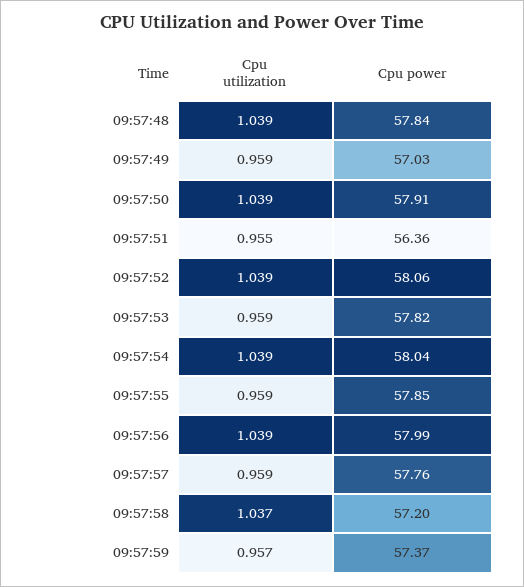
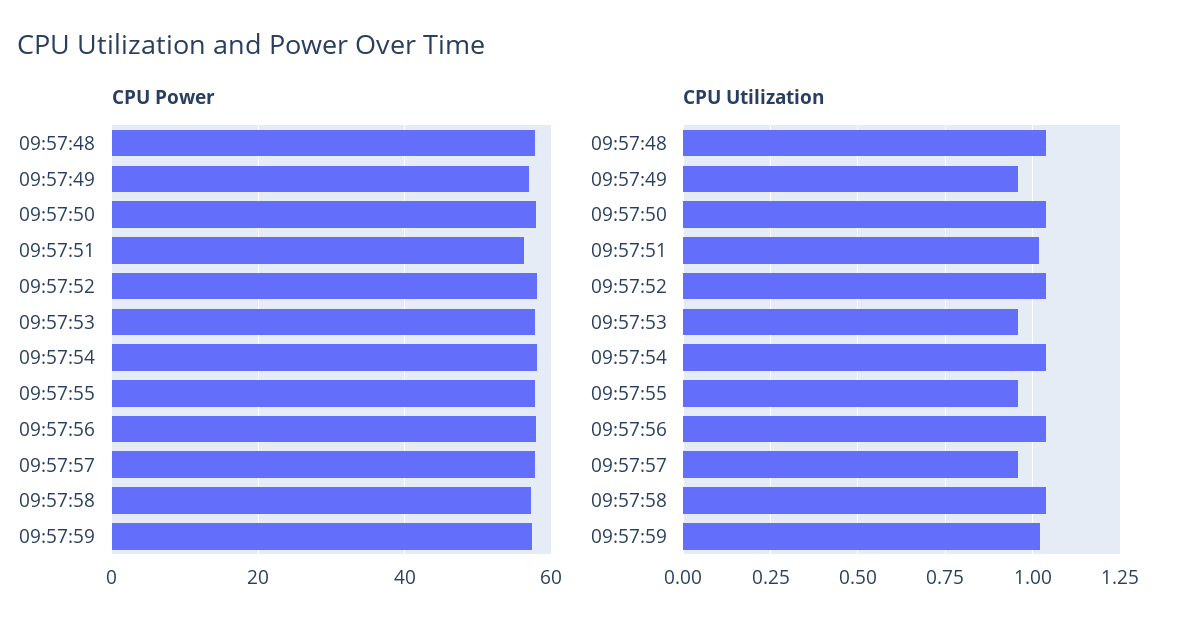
  {
    "Cpu utilization": {
      "09:57:48": 1.039,
      "09:57:49": 0.959,
      "09:57:50": 1.039,
-     "09:57:51": 0.955,
+     "09:57:51": 1.025,
      "09:57:52": 1.039,
      "09:57:53": 0.959,
      "09:57:54": 1.039,
      "09:57:55": 0.959,
      "09:57:56": 1.039,
      "09:57:57": 0.959,
      "09:57:58": 1.037,
-     "09:57:59": 0.957
+     "09:57:59": 1.025
    },
    "Cpu power": {
      "09:57:48": 57.84,
      "09:57:49": 57.03,
      "09:57:50": 57.91,
      "09:57:51": 56.36,
      "09:57:52": 58.06,
      "09:57:53": 57.82,
      "09:57:54": 58.04,
      "09:57:55": 57.85,
      "09:57:56": 57.99,
      "09:57:57": 57.76,
      "09:57:58": 57.2,
      "09:57:59": 57.37
    }
  }

